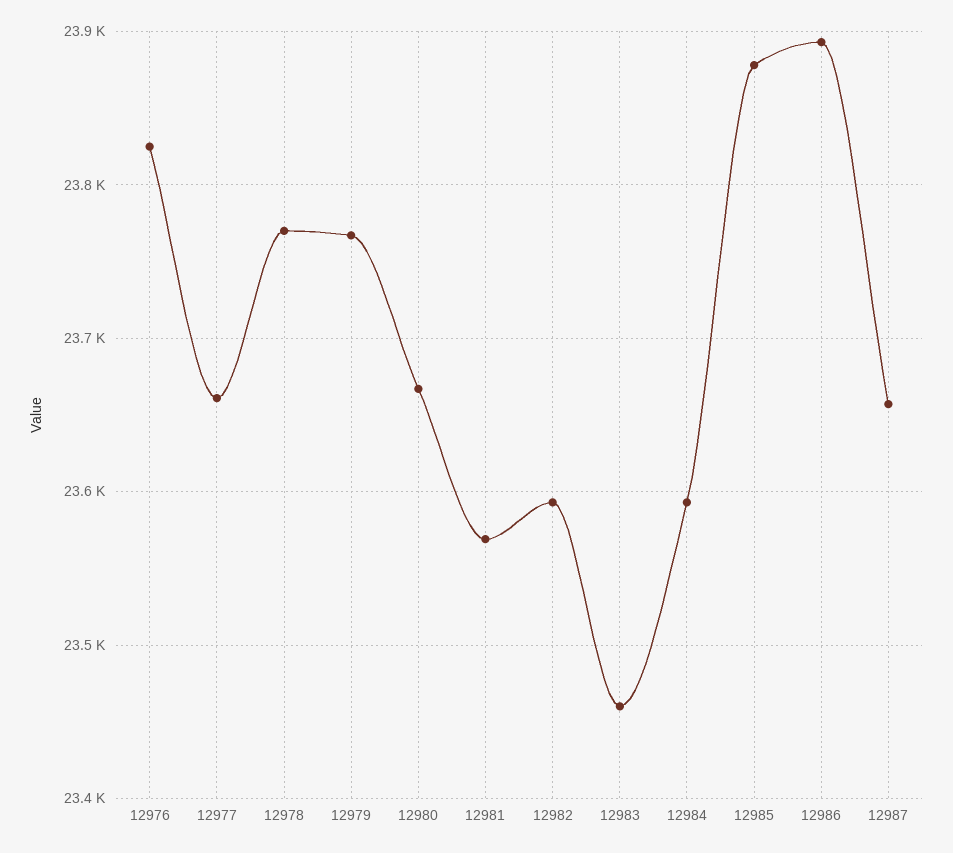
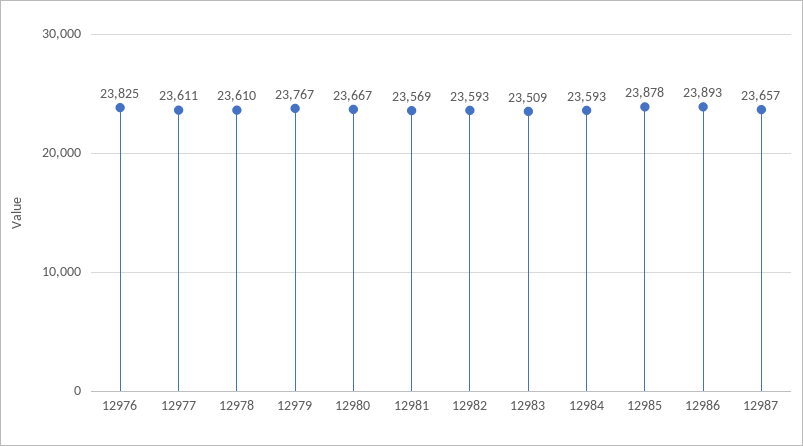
  {
    "12976": 23825,
-   "12977": 23660,
+   "12977": 23611,
-   "12978": 23770,
+   "12978": 23610,
    "12979": 23767,
    "12980": 23667,
    "12981": 23569,
    "12982": 23593,
-   "12983": 23460,
+   "12983": 23509,
    "12984": 23593,
    "12985": 23878,
    "12986": 23893,
    "12987": 23657
  }

